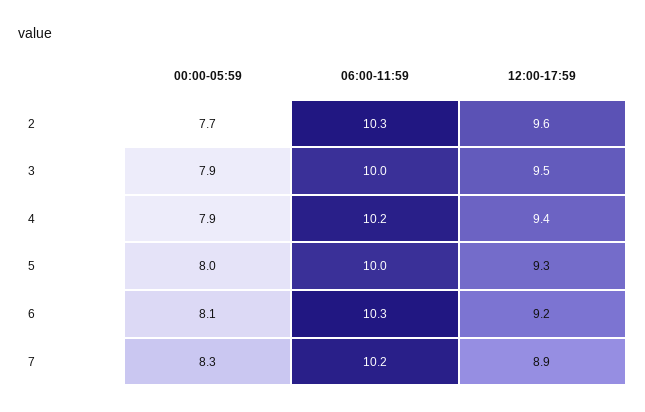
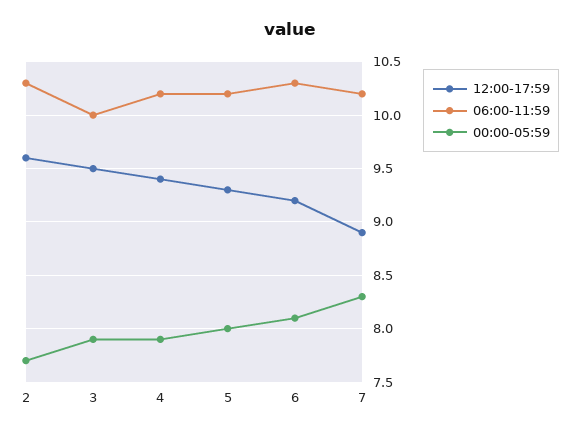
  {
    "00:00-05:59": {
      "2": 7.7,
      "3": 7.9,
      "4": 7.9,
      "5": 8,
      "6": 8.1,
      "7": 8.3
    },
    "06:00-11:59": {
      "2": 10.3,
      "3": 10,
      "4": 10.2,
-     "5": 10,
+     "5": 10.2,
      "6": 10.3,
      "7": 10.2
    },
    "12:00-17:59": {
      "2": 9.6,
      "3": 9.5,
      "4": 9.4,
      "5": 9.3,
      "6": 9.2,
      "7": 8.9
    }
  }

